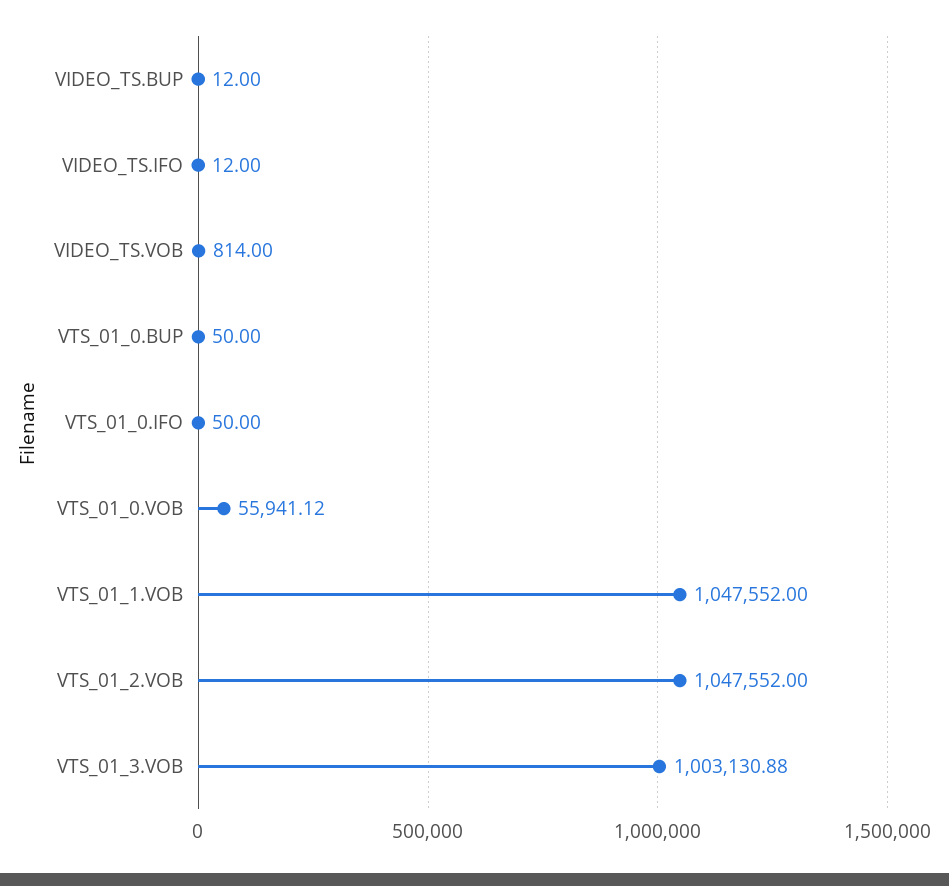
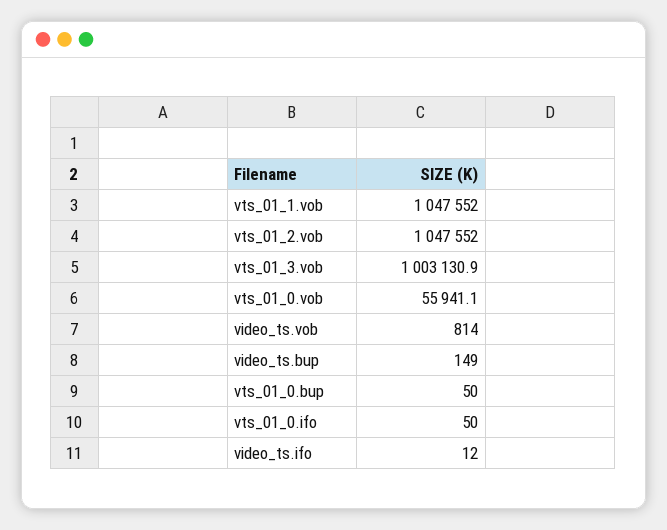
  {
-   "VIDEO_TS.BUP": 12,
+   "VIDEO_TS.BUP": 149,
    "VIDEO_TS.IFO": 12,
    "VIDEO_TS.VOB": 814,
    "VTS_01_0.BUP": 50,
    "VTS_01_0.IFO": 50,
    "VTS_01_0.VOB": 55941.12,
    "VTS_01_1.VOB": 1047552,
    "VTS_01_2.VOB": 1047552,
    "VTS_01_3.VOB": 1003130.88
  }

